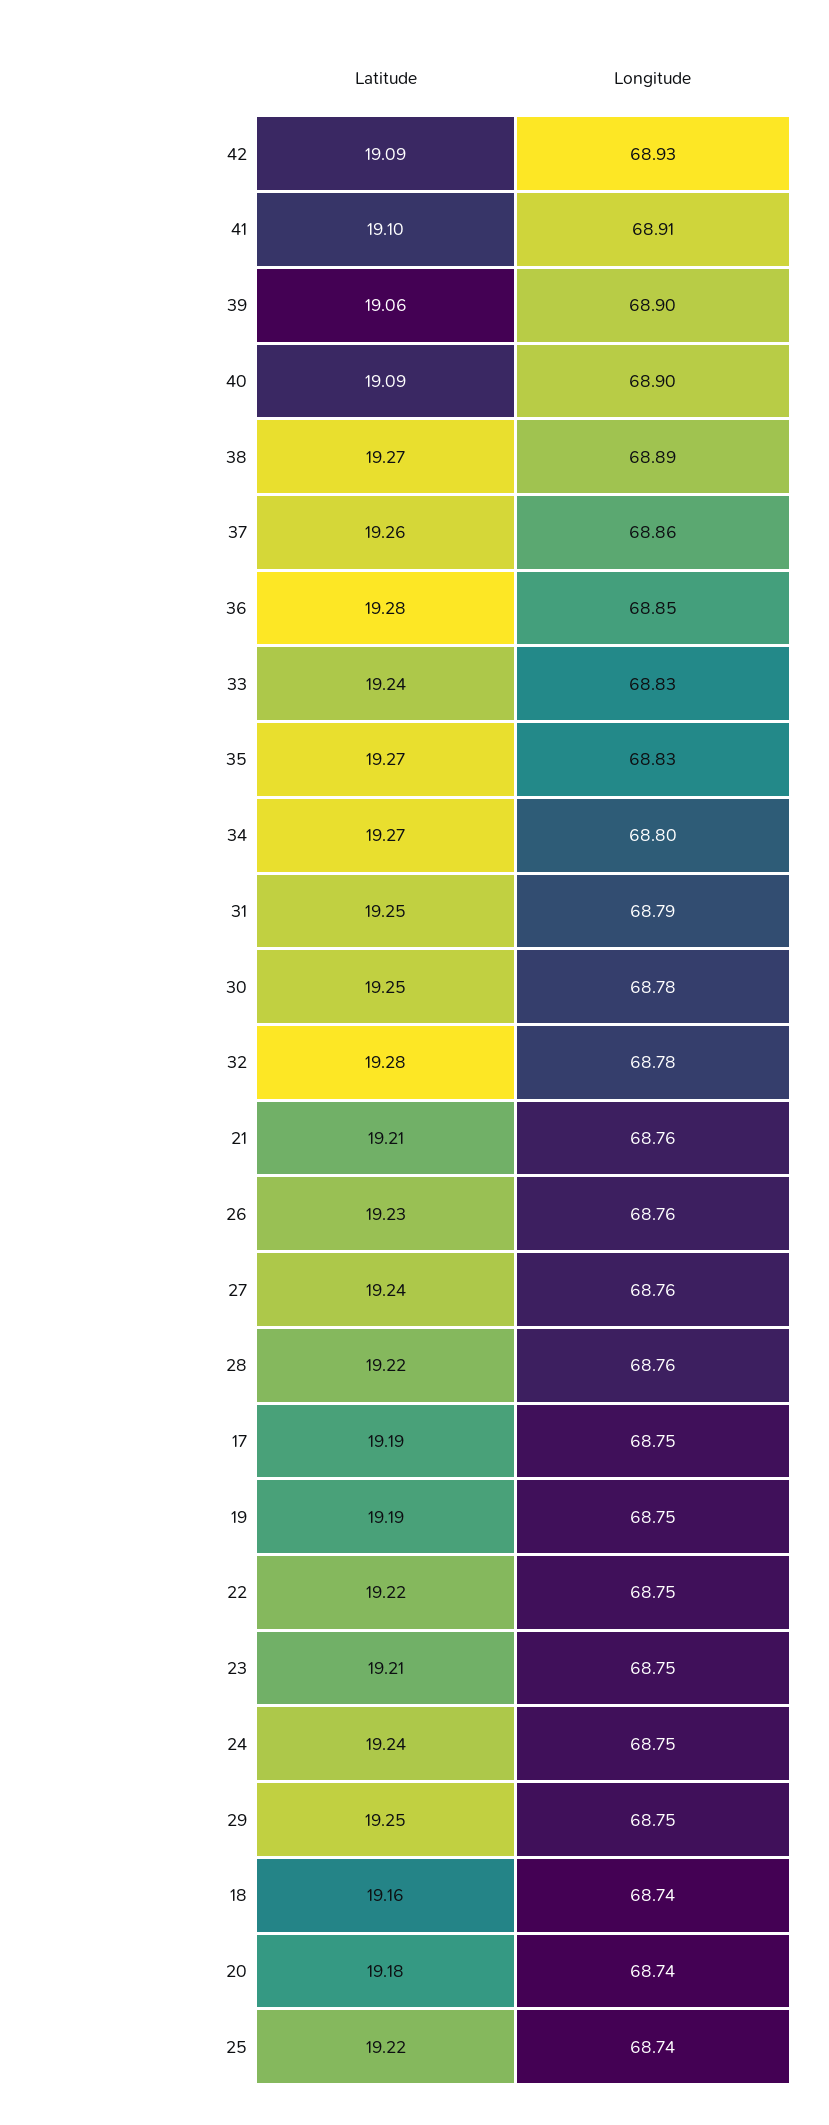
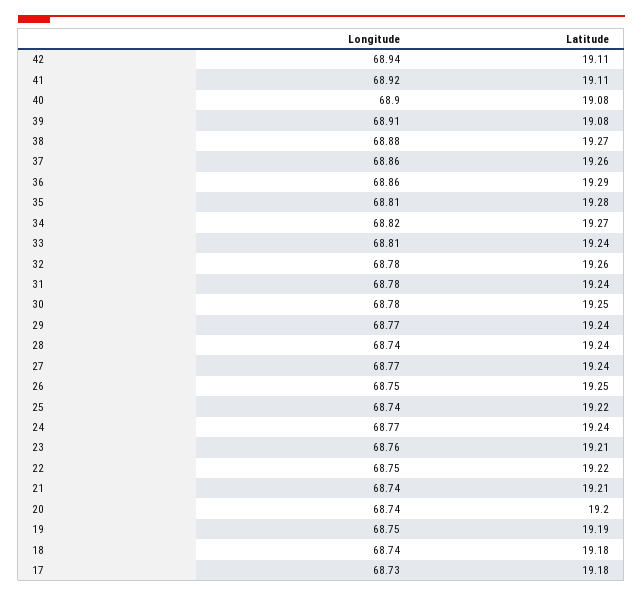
  {
    "Latitude": {
-     "42": 19.09,
+     "42": 19.11,
-     "41": 19.1,
+     "41": 19.11,
-     "39": 19.06,
+     "39": 19.08,
-     "40": 19.09,
+     "40": 19.08,
      "38": 19.27,
      "37": 19.26,
-     "36": 19.28,
+     "36": 19.29,
      "33": 19.24,
-     "35": 19.27,
+     "35": 19.28,
      "34": 19.27,
-     "31": 19.25,
+     "31": 19.24,
      "30": 19.25,
-     "32": 19.28,
+     "32": 19.26,
      "21": 19.21,
-     "26": 19.23,
+     "26": 19.25,
      "27": 19.24,
-     "28": 19.22,
+     "28": 19.24,
-     "17": 19.19,
+     "17": 19.18,
      "19": 19.19,
      "22": 19.22,
      "23": 19.21,
      "24": 19.24,
-     "29": 19.25,
+     "29": 19.24,
-     "18": 19.16,
+     "18": 19.18,
-     "20": 19.18,
+     "20": 19.2,
      "25": 19.22
    },
    "Longitude": {
-     "42": 68.93,
+     "42": 68.94,
-     "41": 68.91,
+     "41": 68.92,
-     "39": 68.9,
+     "39": 68.91,
      "40": 68.9,
-     "38": 68.89,
+     "38": 68.88,
      "37": 68.86,
-     "36": 68.85,
+     "36": 68.86,
-     "33": 68.83,
+     "33": 68.81,
-     "35": 68.83,
+     "35": 68.81,
-     "34": 68.8,
+     "34": 68.82,
-     "31": 68.79,
+     "31": 68.78,
      "30": 68.78,
      "32": 68.78,
-     "21": 68.76,
+     "21": 68.74,
-     "26": 68.76,
+     "26": 68.75,
-     "27": 68.76,
+     "27": 68.77,
-     "28": 68.76,
+     "28": 68.74,
-     "17": 68.75,
+     "17": 68.73,
      "19": 68.75,
      "22": 68.75,
-     "23": 68.75,
+     "23": 68.76,
-     "24": 68.75,
+     "24": 68.77,
-     "29": 68.75,
+     "29": 68.77,
      "18": 68.74,
      "20": 68.74,
      "25": 68.74
    }
  }

